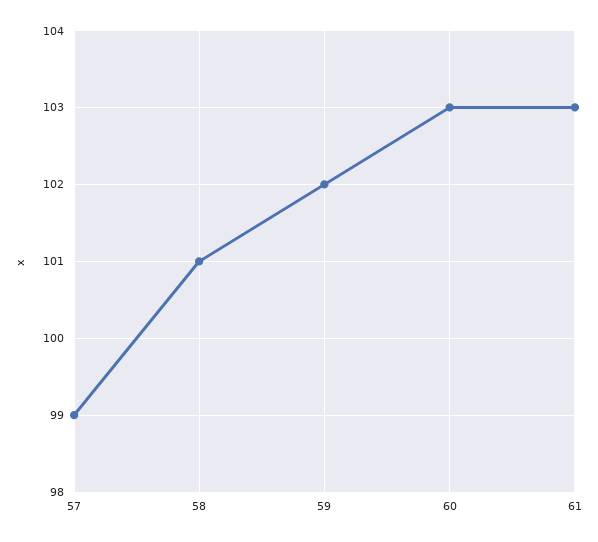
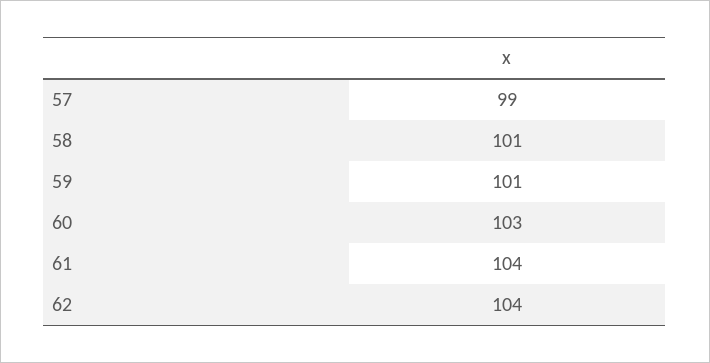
  {
    "57": 99,
    "58": 101,
-   "59": 102,
+   "59": 101,
    "60": 103,
-   "61": 103
+   "61": 104,
+   "62": 104
  }

